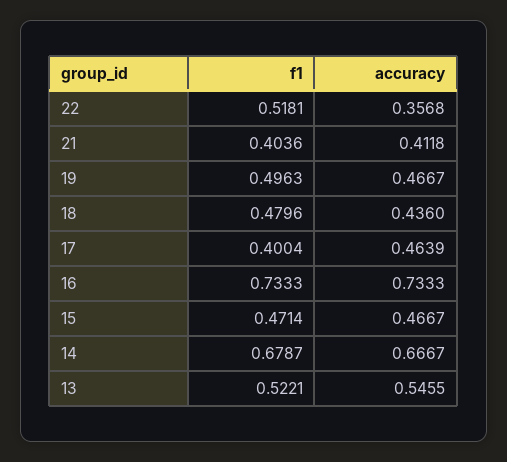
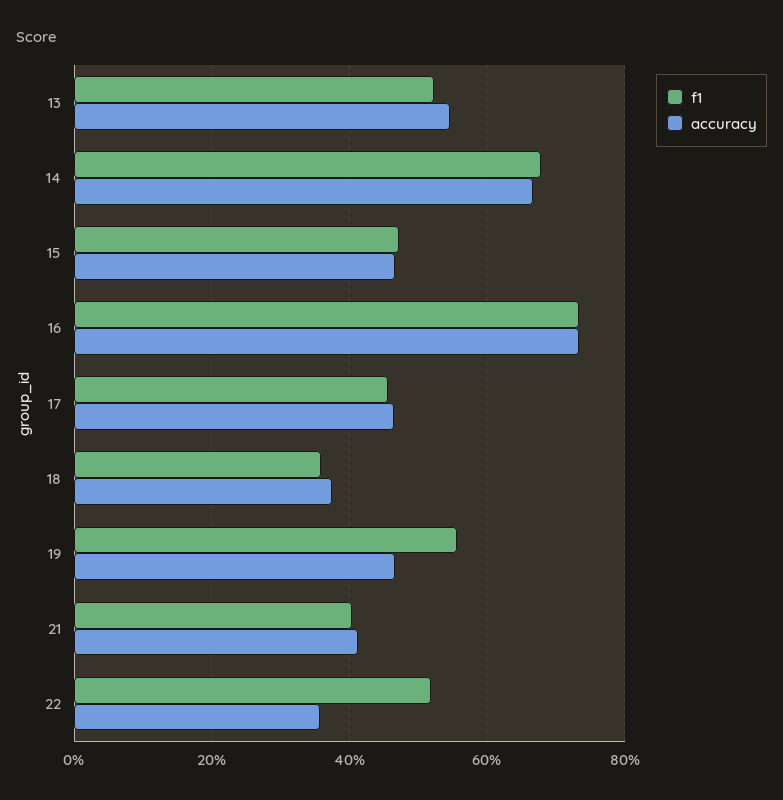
  {
    "f1": {
      "22": 0.5181,
      "21": 0.4036,
-     "19": 0.4963,
+     "19": 0.56,
-     "18": 0.4796,
+     "18": 0.36,
-     "17": 0.4004,
+     "17": 0.46,
      "16": 0.7333,
      "15": 0.4714,
      "14": 0.6787,
      "13": 0.5221
    },
    "accuracy": {
      "22": 0.3568,
      "21": 0.4118,
      "19": 0.4667,
-     "18": 0.436,
+     "18": 0.38,
      "17": 0.4639,
      "16": 0.7333,
      "15": 0.4667,
      "14": 0.6667,
      "13": 0.5455
    }
  }

